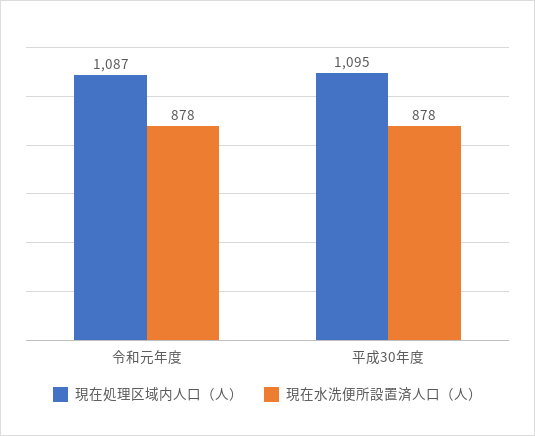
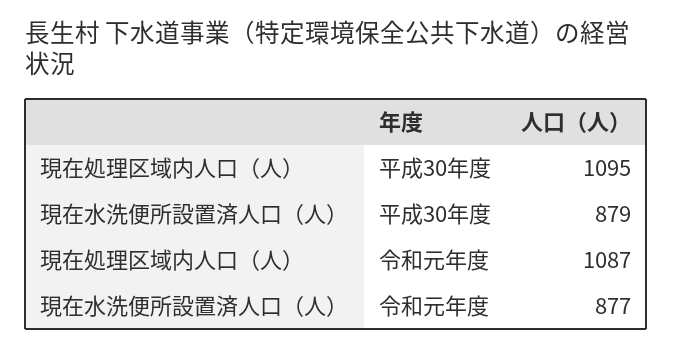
  {
    "現在処理区域内人口（人）": {
      "令和元年度": 1087,
      "平成30年度": 1095
    },
    "現在水洗便所設置済人口（人）": {
-     "令和元年度": 878,
+     "令和元年度": 877,
-     "平成30年度": 878
+     "平成30年度": 879
    }
  }

